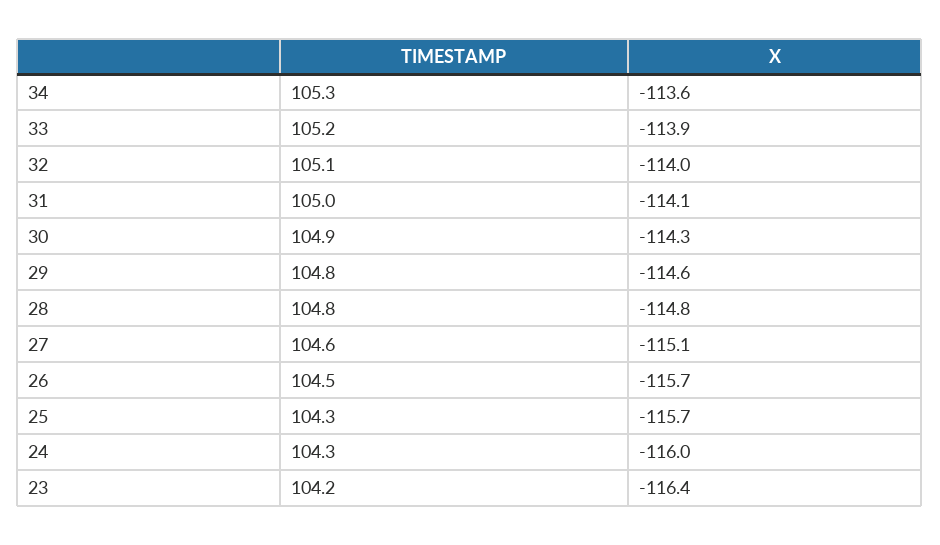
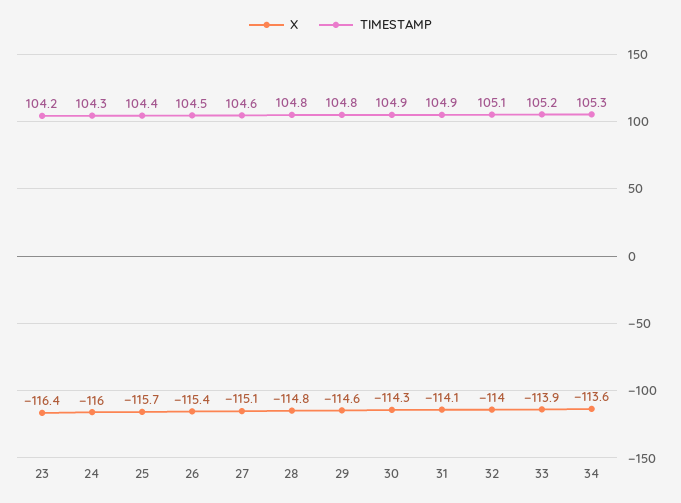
  {
    "TIMESTAMP": {
      "34": 105.3,
      "33": 105.2,
      "32": 105.1,
-     "31": 105,
+     "31": 104.9,
      "30": 104.9,
      "29": 104.8,
      "28": 104.8,
      "27": 104.6,
      "26": 104.5,
-     "25": 104.3,
+     "25": 104.4,
      "24": 104.3,
      "23": 104.2
    },
    "X": {
      "34": -113.6,
      "33": -113.9,
      "32": -114,
      "31": -114.1,
      "30": -114.3,
      "29": -114.6,
      "28": -114.8,
      "27": -115.1,
-     "26": -115.7,
+     "26": -115.4,
      "25": -115.7,
      "24": -116,
      "23": -116.4
    }
  }

